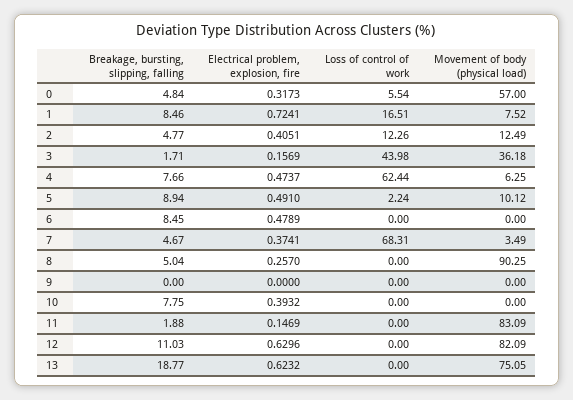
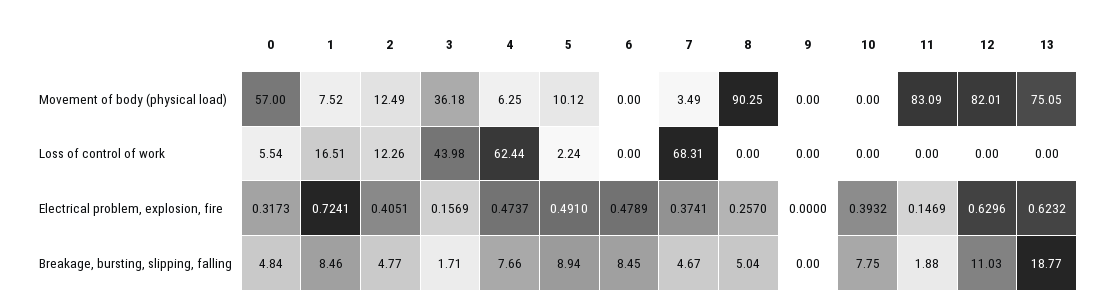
  {
    "Breakage, bursting, slipping, falling": {
      "0": 4.84,
      "1": 8.46,
      "2": 4.77,
      "3": 1.71,
      "4": 7.66,
      "5": 8.94,
      "6": 8.45,
      "7": 4.67,
      "8": 5.04,
      "9": 0,
      "10": 7.75,
      "11": 1.88,
      "12": 11.03,
      "13": 18.77
    },
    "Electrical problem, explosion, fire": {
      "0": 0.3173,
      "1": 0.7241,
      "2": 0.4051,
      "3": 0.1569,
      "4": 0.4737,
      "5": 0.491,
      "6": 0.4789,
      "7": 0.3741,
      "8": 0.257,
      "9": 0,
      "10": 0.3932,
      "11": 0.1469,
      "12": 0.6296,
      "13": 0.6232
    },
    "Loss of control of work": {
      "0": 5.54,
      "1": 16.51,
      "2": 12.26,
      "3": 43.98,
      "4": 62.44,
      "5": 2.24,
      "6": 0,
      "7": 68.31,
      "8": 0,
      "9": 0,
      "10": 0,
      "11": 0,
      "12": 0,
      "13": 0
    },
    "Movement of body (physical load)": {
      "0": 57,
      "1": 7.52,
      "2": 12.49,
      "3": 36.18,
      "4": 6.25,
      "5": 10.12,
      "6": 0,
      "7": 3.49,
      "8": 90.25,
      "9": 0,
      "10": 0,
      "11": 83.09,
-     "12": 82.09,
+     "12": 82.01,
      "13": 75.05
    }
  }

